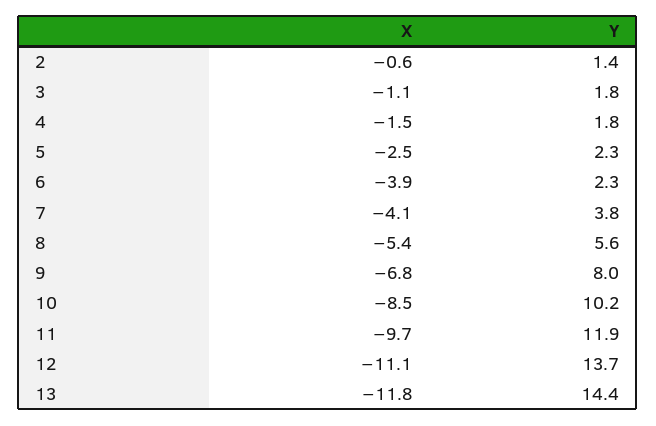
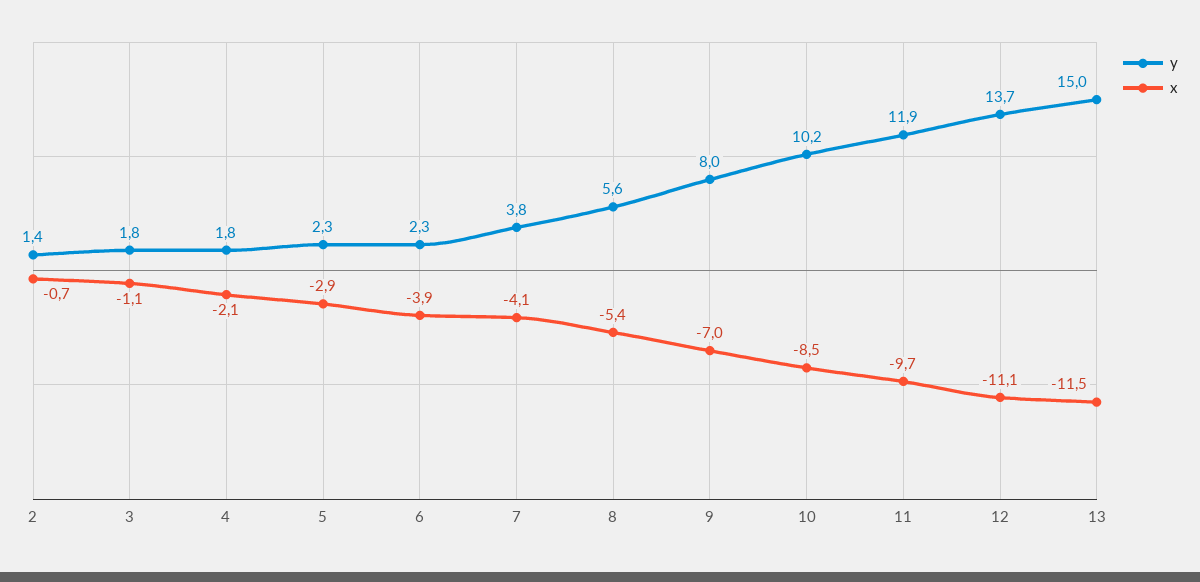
  {
    "X": {
-     "2": -0.6,
+     "2": -0.7,
      "3": -1.1,
-     "4": -1.5,
+     "4": -2.1,
-     "5": -2.5,
+     "5": -2.9,
      "6": -3.9,
      "7": -4.1,
      "8": -5.4,
-     "9": -6.8,
+     "9": -7,
      "10": -8.5,
      "11": -9.7,
      "12": -11.1,
-     "13": -11.8
+     "13": -11.5
    },
    "Y": {
      "2": 1.4,
      "3": 1.8,
      "4": 1.8,
      "5": 2.3,
      "6": 2.3,
      "7": 3.8,
      "8": 5.6,
      "9": 8,
      "10": 10.2,
      "11": 11.9,
      "12": 13.7,
-     "13": 14.4
+     "13": 15
    }
  }

